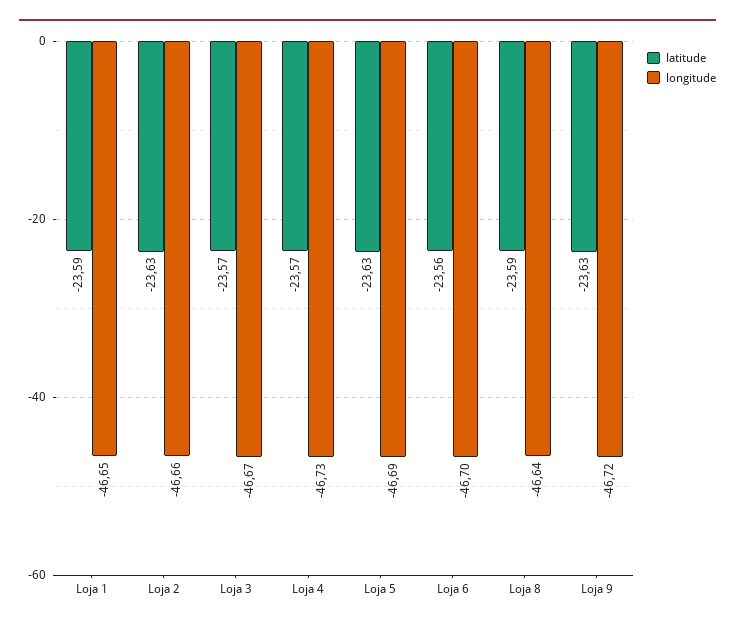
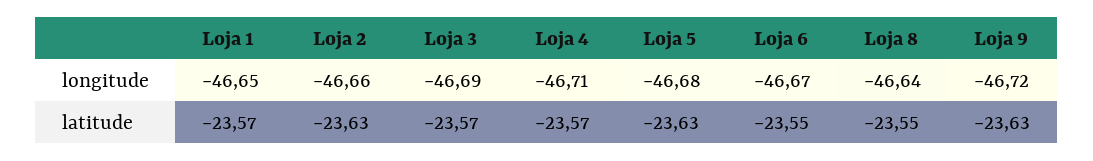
  {
    "latitude": {
-     "Loja 1": -23.59,
+     "Loja 1": -23.57,
      "Loja 2": -23.63,
      "Loja 3": -23.57,
      "Loja 4": -23.57,
      "Loja 5": -23.63,
-     "Loja 6": -23.56,
+     "Loja 6": -23.55,
-     "Loja 8": -23.59,
+     "Loja 8": -23.55,
      "Loja 9": -23.63
    },
    "longitude": {
      "Loja 1": -46.65,
      "Loja 2": -46.66,
-     "Loja 3": -46.67,
+     "Loja 3": -46.69,
-     "Loja 4": -46.73,
+     "Loja 4": -46.71,
-     "Loja 5": -46.69,
+     "Loja 5": -46.68,
-     "Loja 6": -46.7,
+     "Loja 6": -46.67,
      "Loja 8": -46.64,
      "Loja 9": -46.72
    }
  }

